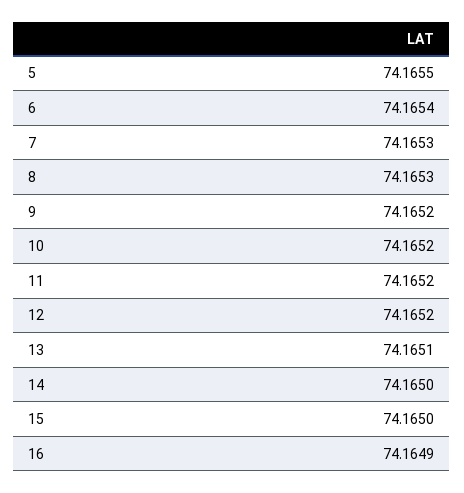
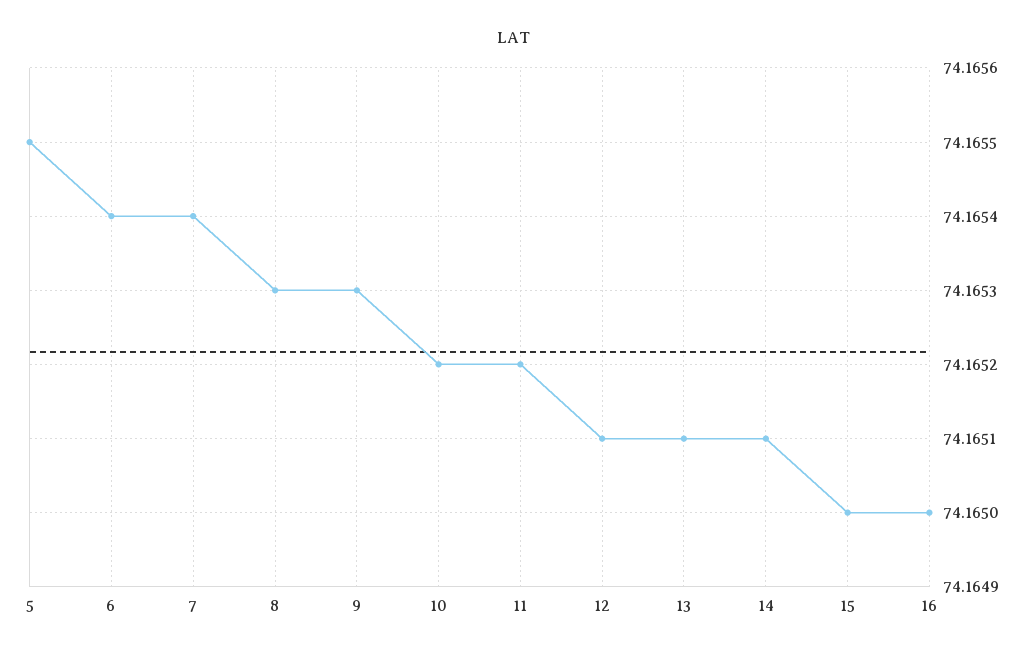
  {
    "5": 74.1655,
    "6": 74.1654,
-   "7": 74.1653,
+   "7": 74.1654,
    "8": 74.1653,
-   "9": 74.1652,
+   "9": 74.1653,
    "10": 74.1652,
    "11": 74.1652,
-   "12": 74.1652,
+   "12": 74.1651,
    "13": 74.1651,
-   "14": 74.165,
+   "14": 74.1651,
    "15": 74.165,
-   "16": 74.1649
+   "16": 74.165
  }

